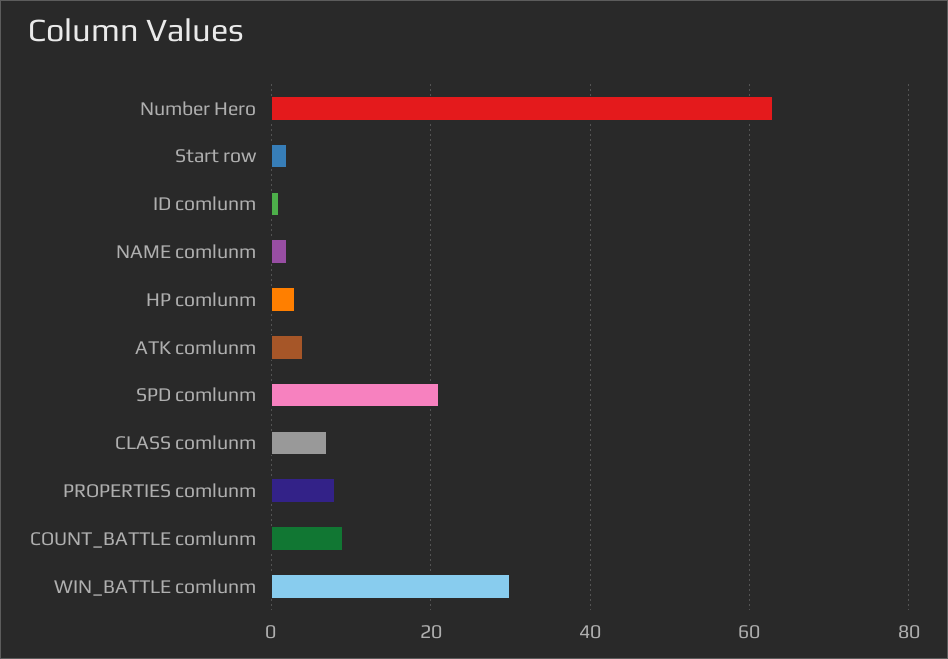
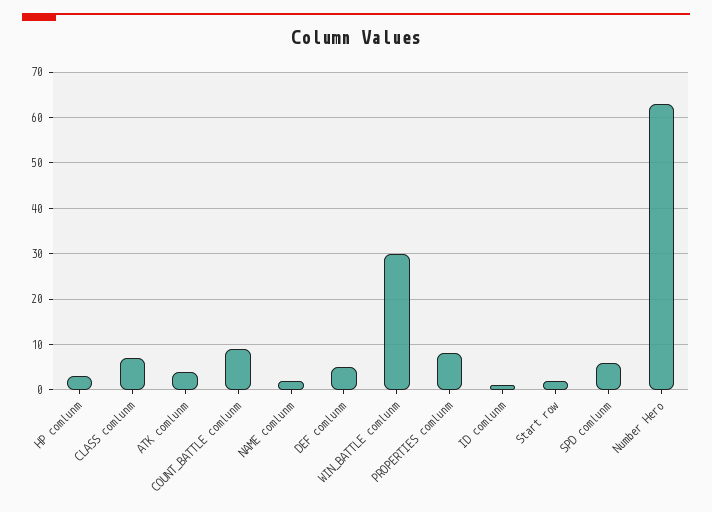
  {
    "Number Hero": 65,
    "Start row": 0,
    "ID comlunm": 0,
    "NAME comlunm": 0,
    "HP comlunm": 5,
    "ATK comlunm": 5,
-   "SPD comlunm": 20,
+   "SPD comlunm": 5,
    "CLASS comlunm": 5,
    "PROPERTIES comlunm": 10,
    "COUNT_BATTLE comlunm": 10,
-   "WIN_BATTLE comlunm": 30
+   "WIN_BATTLE comlunm": 30,
+   "DEF comlunm": 5
  }

